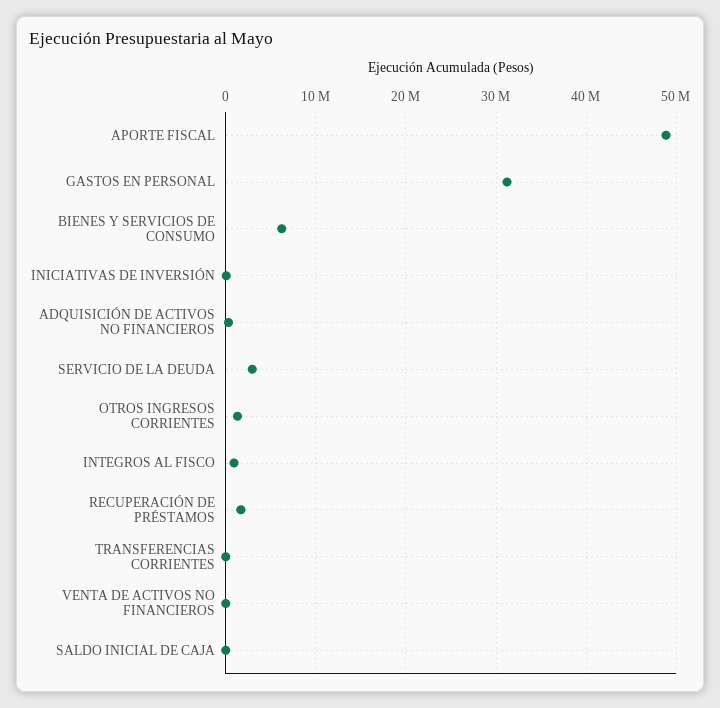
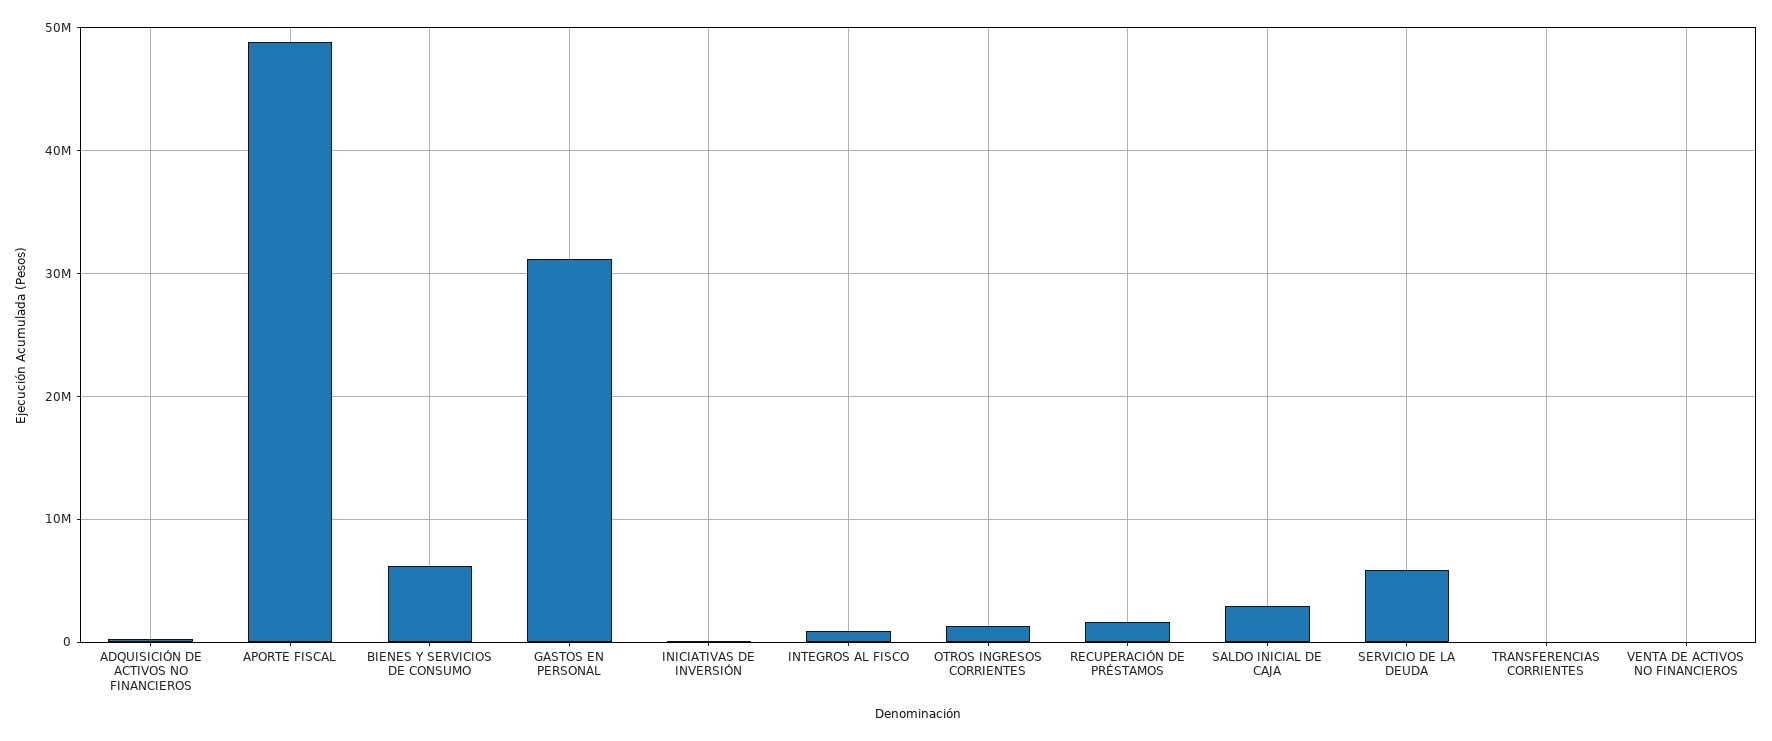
  {
    "APORTE FISCAL": 49000000,
    "GASTOS EN PERSONAL": 31000000,
    "BIENES Y SERVICIOS DE CONSUMO": 6000000,
    "INICIATIVAS DE INVERSIÓN": 0,
    "ADQUISICIÓN DE ACTIVOS NO FINANCIEROS": 0,
-   "SERVICIO DE LA DEUDA": 3000000,
+   "SERVICIO DE LA DEUDA": 6000000,
    "OTROS INGRESOS CORRIENTES": 1000000,
    "INTEGROS AL FISCO": 1000000,
    "RECUPERACIÓN DE PRÉSTAMOS": 2000000,
    "TRANSFERENCIAS CORRIENTES": 0,
    "VENTA DE ACTIVOS NO FINANCIEROS": 0,
-   "SALDO INICIAL DE CAJA": 0
+   "SALDO INICIAL DE CAJA": 3000000
  }

